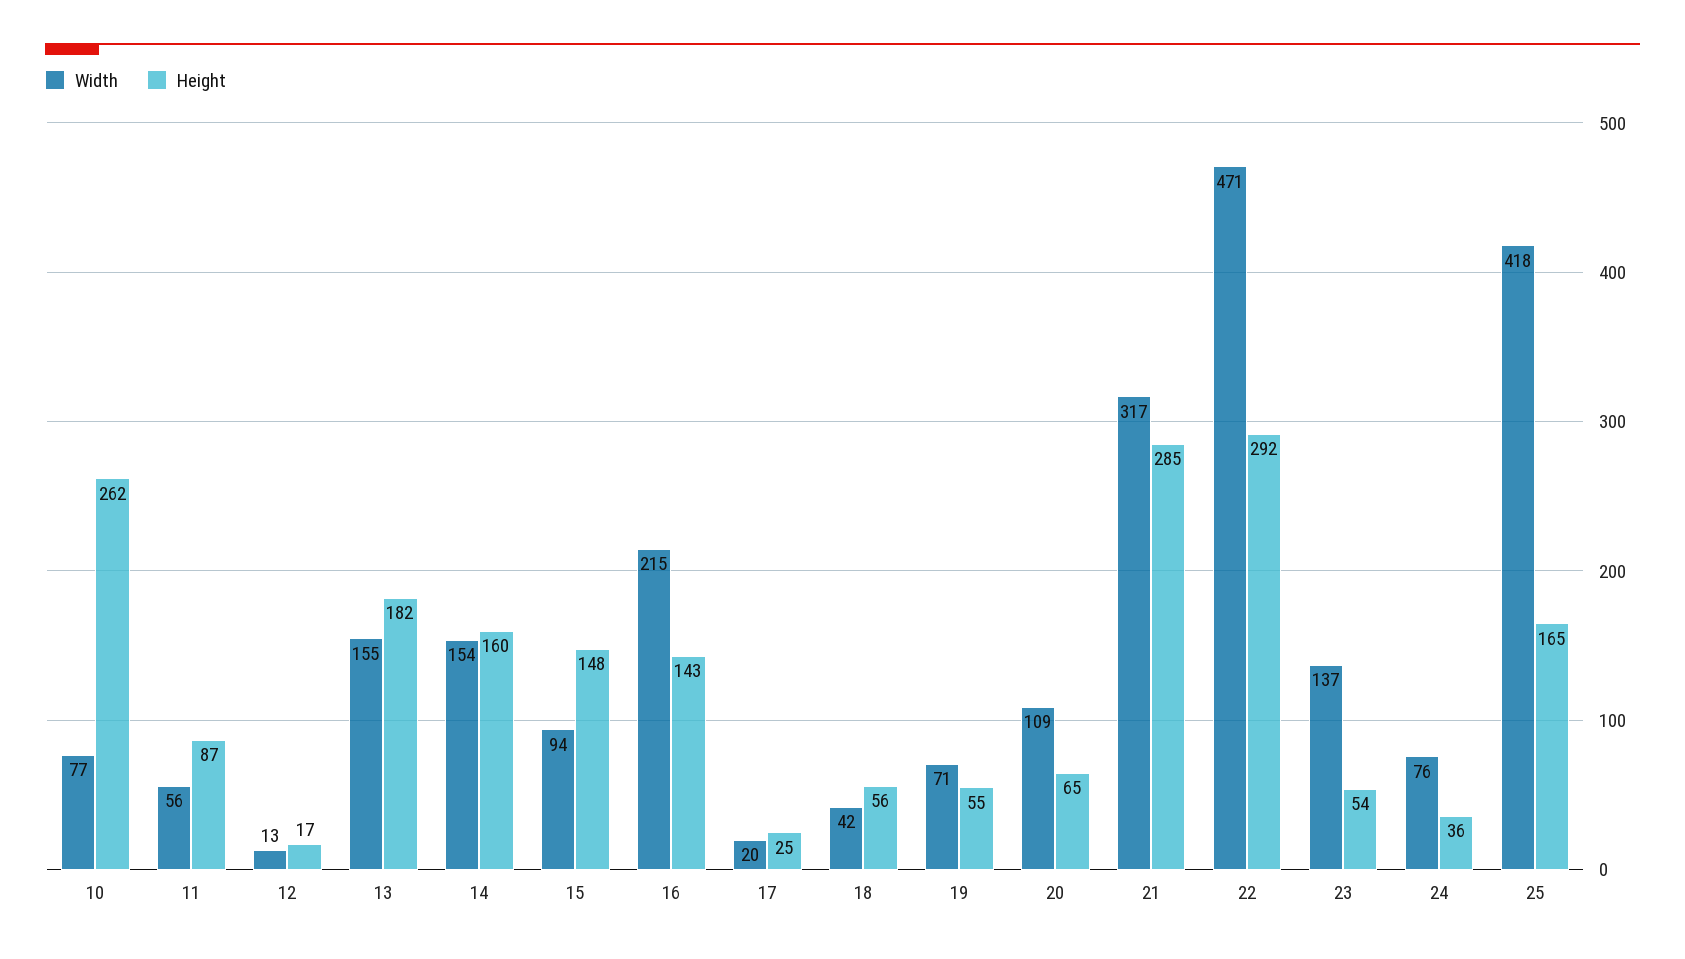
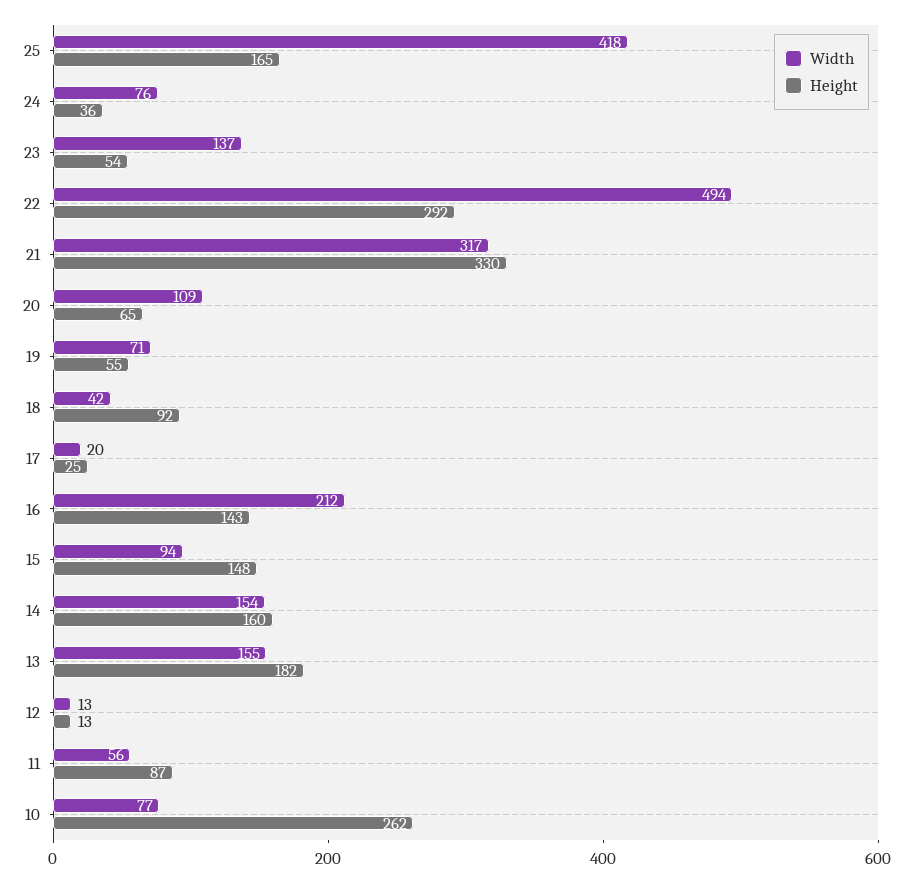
  {
    "Width": {
      "10": 77,
      "11": 56,
      "12": 13,
      "13": 155,
      "14": 154,
      "15": 94,
-     "16": 215,
+     "16": 212,
      "17": 20,
      "18": 42,
      "19": 71,
      "20": 109,
      "21": 317,
-     "22": 471,
+     "22": 494,
      "23": 137,
      "24": 76,
      "25": 418
    },
    "Height": {
      "10": 262,
      "11": 87,
-     "12": 17,
+     "12": 13,
      "13": 182,
      "14": 160,
      "15": 148,
      "16": 143,
      "17": 25,
-     "18": 56,
+     "18": 92,
      "19": 55,
      "20": 65,
-     "21": 285,
+     "21": 330,
      "22": 292,
      "23": 54,
      "24": 36,
      "25": 165
    }
  }

